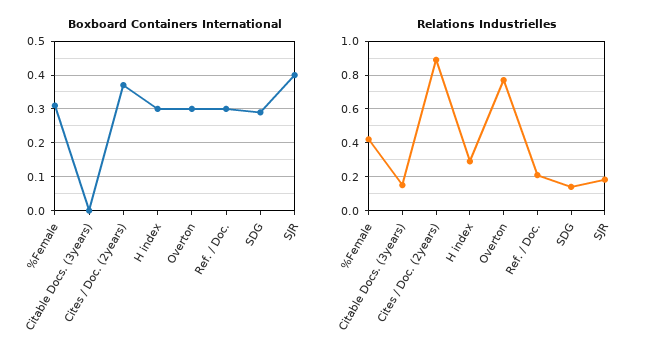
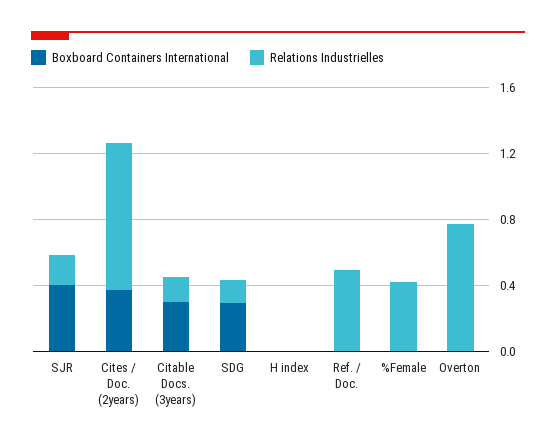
  {
    "Boxboard Containers International": {
-     "%Female": 0.3,
+     "%Female": 0,
-     "Citable Docs. (3years)": 0,
+     "Citable Docs. (3years)": 0.3,
      "Cites / Doc. (2years)": 0.35,
-     "H index": 0.3,
+     "H index": 0,
-     "Overton": 0.3,
+     "Overton": 0,
-     "Ref. / Doc.": 0.3,
+     "Ref. / Doc.": 0,
      "SDG": 0.3,
      "SJR": 0.4
    },
    "Relations Industrielles": {
      "%Female": 0.4,
      "Citable Docs. (3years)": 0.15,
      "Cites / Doc. (2years)": 0.9,
-     "H index": 0.3,
+     "H index": 0,
      "Overton": 0.75,
-     "Ref. / Doc.": 0.2,
+     "Ref. / Doc.": 0.5,
      "SDG": 0.15,
      "SJR": 0.2
    }
  }

